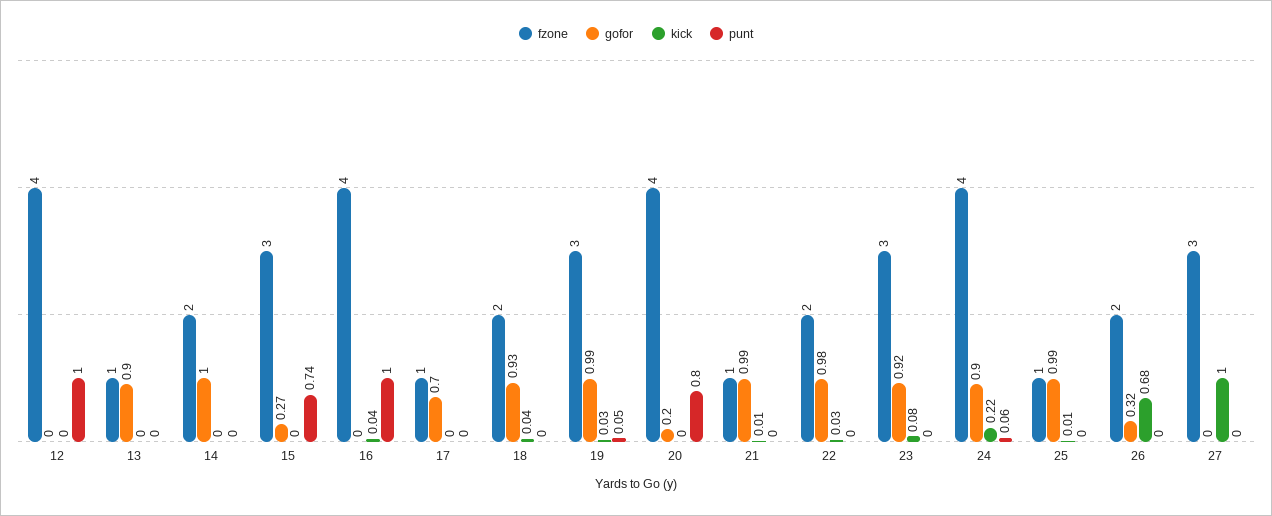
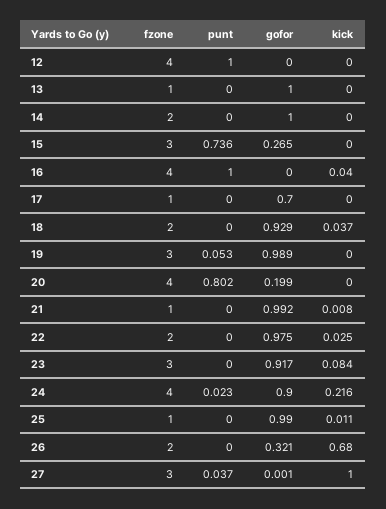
  {
    "fzone": {
      "12": 4,
      "13": 1,
      "14": 2,
      "15": 3,
      "16": 4,
      "17": 1,
      "18": 2,
      "19": 3,
      "20": 4,
      "21": 1,
      "22": 2,
      "23": 3,
      "24": 4,
      "25": 1,
      "26": 2,
      "27": 3
    },
    "gofor": {
      "12": 0,
-     "13": 0.9,
+     "13": 1,
      "14": 1,
      "15": 0.265,
      "16": 0,
      "17": 0.7,
      "18": 0.929,
      "19": 0.989,
      "20": 0.199,
      "21": 0.992,
      "22": 0.975,
      "23": 0.917,
      "24": 0.9,
      "25": 0.99,
      "26": 0.321,
      "27": 0.001
    },
    "kick": {
      "12": 0,
      "13": 0,
      "14": 0,
      "15": 0,
      "16": 0.04,
      "17": 0,
      "18": 0.037,
-     "19": 0.03,
+     "19": 0,
      "20": 0,
      "21": 0.008,
      "22": 0.025,
      "23": 0.084,
      "24": 0.216,
      "25": 0.011,
      "26": 0.68,
      "27": 1
    },
    "punt": {
      "12": 1,
      "13": 0,
      "14": 0,
      "15": 0.736,
      "16": 1,
      "17": 0,
      "18": 0,
      "19": 0.053,
      "20": 0.802,
      "21": 0,
      "22": 0,
      "23": 0,
-     "24": 0.06,
+     "24": 0.023,
      "25": 0,
      "26": 0,
-     "27": 0
+     "27": 0.037
    }
  }

